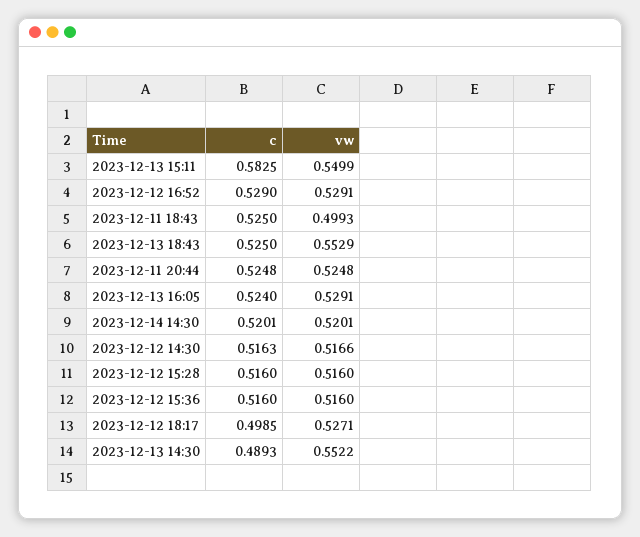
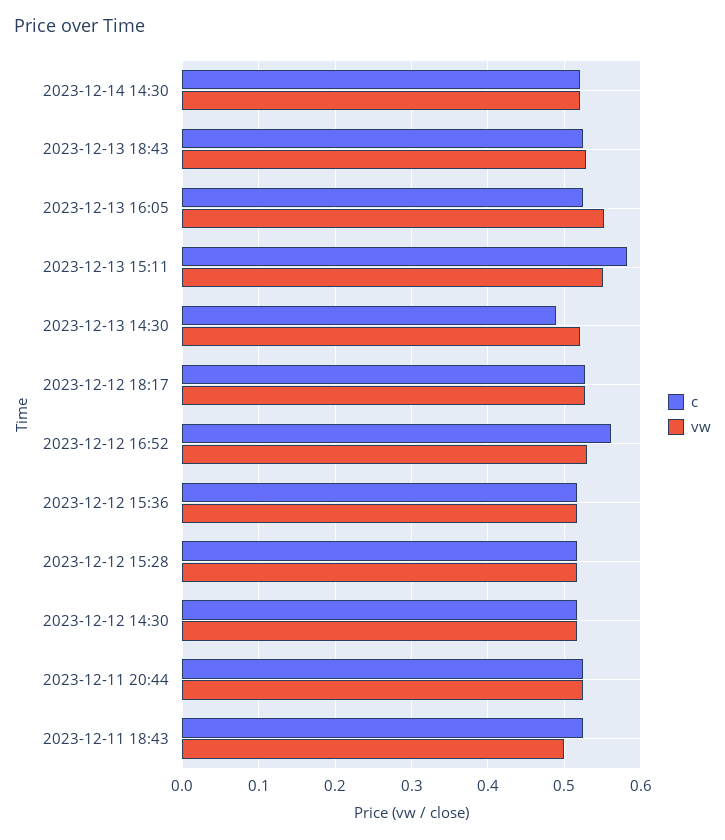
  {
    "c": {
      "2023-12-13 15:11": 0.5825,
-     "2023-12-12 16:52": 0.529,
+     "2023-12-12 16:52": 0.56,
      "2023-12-11 18:43": 0.525,
      "2023-12-13 18:43": 0.525,
      "2023-12-11 20:44": 0.5248,
      "2023-12-13 16:05": 0.524,
      "2023-12-14 14:30": 0.5201,
      "2023-12-12 14:30": 0.5163,
      "2023-12-12 15:28": 0.516,
      "2023-12-12 15:36": 0.516,
-     "2023-12-12 18:17": 0.4985,
+     "2023-12-12 18:17": 0.53,
      "2023-12-13 14:30": 0.4893
    },
    "vw": {
      "2023-12-13 15:11": 0.5499,
      "2023-12-12 16:52": 0.5291,
      "2023-12-11 18:43": 0.4993,
-     "2023-12-13 18:43": 0.5529,
+     "2023-12-13 18:43": 0.53,
      "2023-12-11 20:44": 0.5248,
-     "2023-12-13 16:05": 0.5291,
+     "2023-12-13 16:05": 0.55,
      "2023-12-14 14:30": 0.5201,
      "2023-12-12 14:30": 0.5166,
      "2023-12-12 15:28": 0.516,
      "2023-12-12 15:36": 0.516,
      "2023-12-12 18:17": 0.5271,
-     "2023-12-13 14:30": 0.5522
+     "2023-12-13 14:30": 0.52
    }
  }

